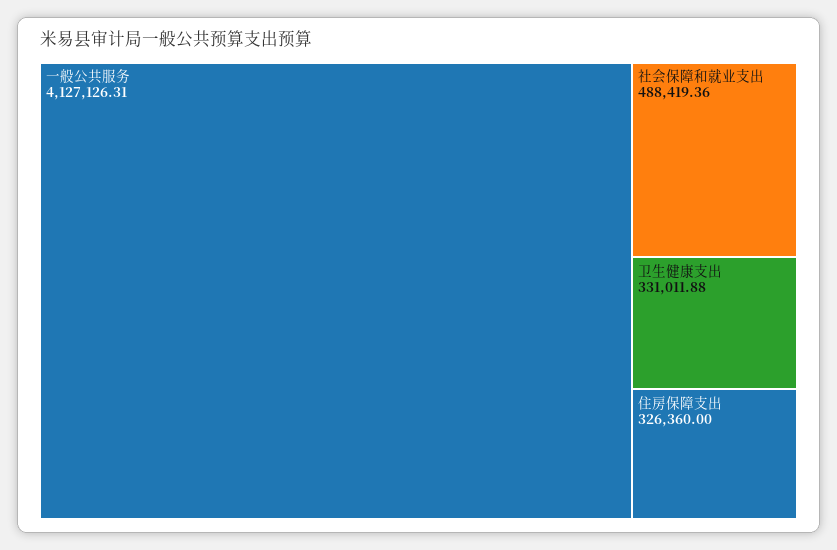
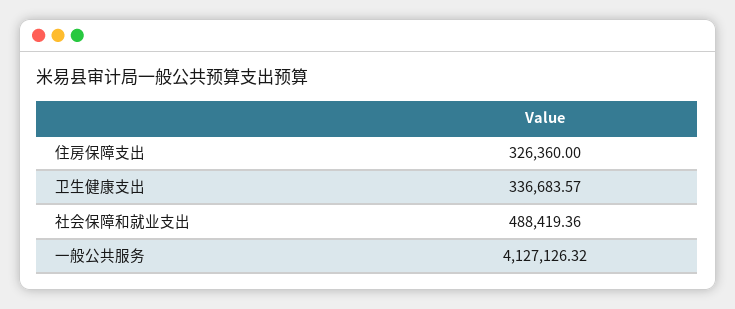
  {
-   "一般公共服务": 4127126.31,
+   "一般公共服务": 4127126.32,
    "社会保障和就业支出": 488419.36,
-   "卫生健康支出": 331011.88,
+   "卫生健康支出": 336683.57,
    "住房保障支出": 326360
  }

